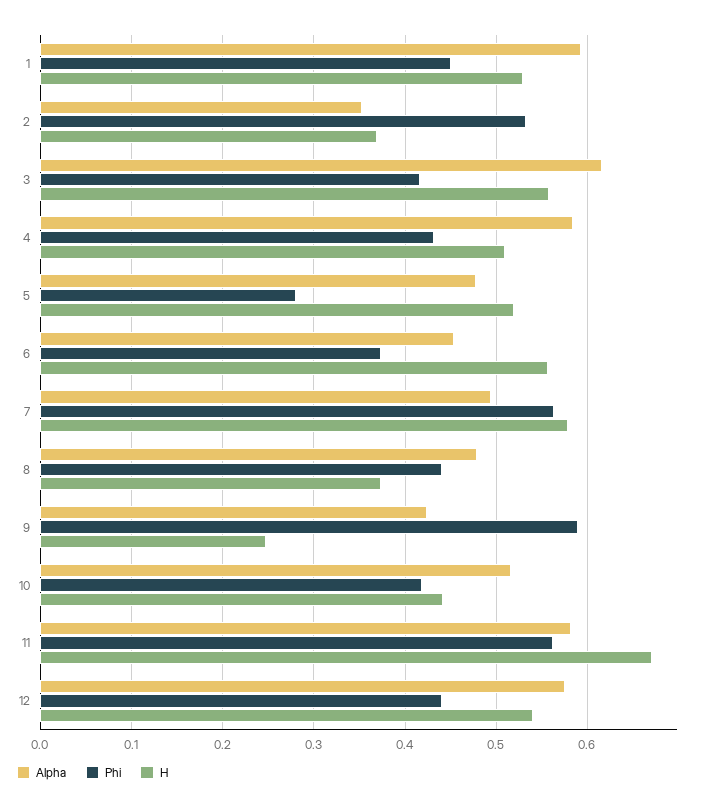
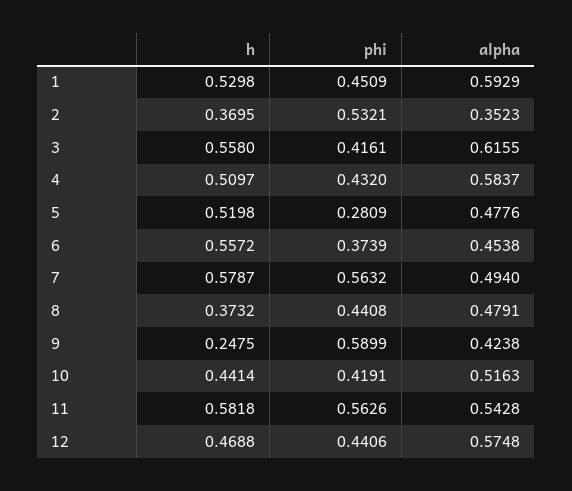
  {
    "Alpha": {
      "1": 0.5929,
      "2": 0.3523,
      "3": 0.6155,
      "4": 0.5837,
      "5": 0.4776,
      "6": 0.4538,
      "7": 0.494,
      "8": 0.4791,
      "9": 0.4238,
      "10": 0.5163,
-     "11": 0.58,
+     "11": 0.5428,
      "12": 0.5748
    },
    "Phi": {
      "1": 0.4509,
      "2": 0.5321,
      "3": 0.4161,
      "4": 0.432,
      "5": 0.2809,
      "6": 0.3739,
      "7": 0.5632,
      "8": 0.4408,
      "9": 0.5899,
      "10": 0.4191,
      "11": 0.5626,
      "12": 0.4406
    },
    "H": {
      "1": 0.5298,
      "2": 0.3695,
      "3": 0.558,
      "4": 0.5097,
      "5": 0.5198,
      "6": 0.5572,
      "7": 0.5787,
      "8": 0.3732,
      "9": 0.2475,
      "10": 0.4414,
-     "11": 0.67,
+     "11": 0.5818,
-     "12": 0.54
+     "12": 0.4688
    }
  }

